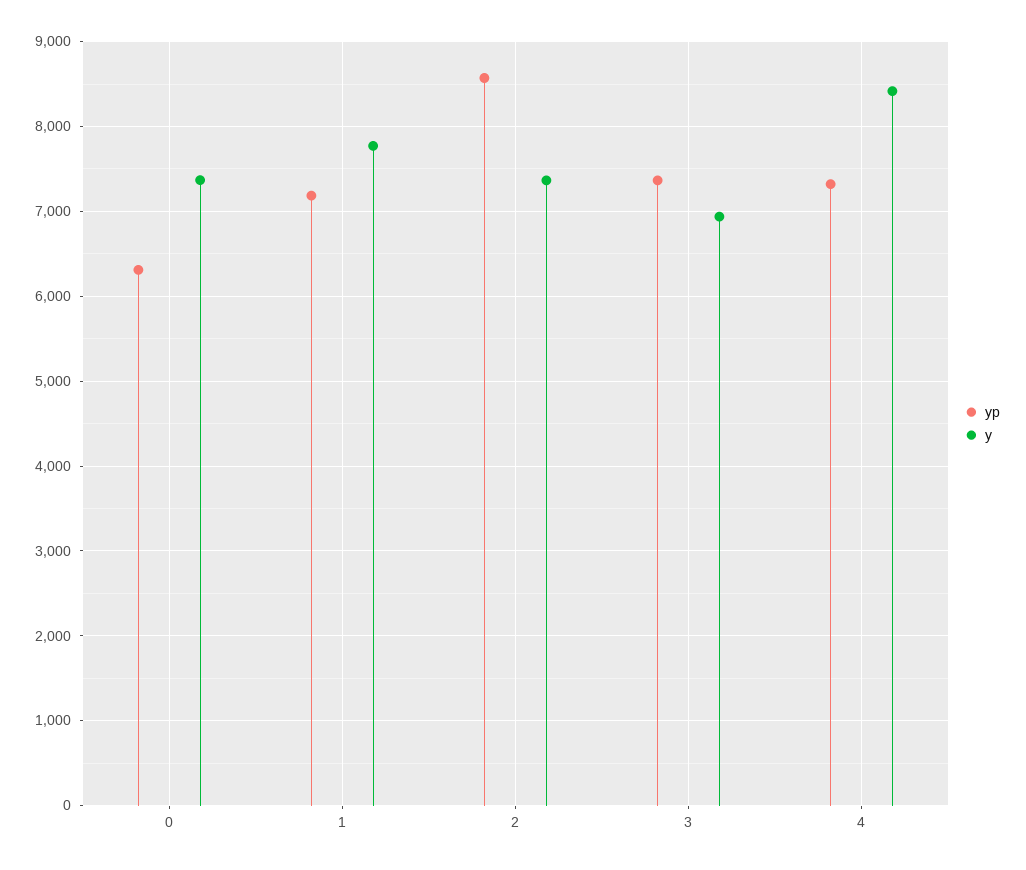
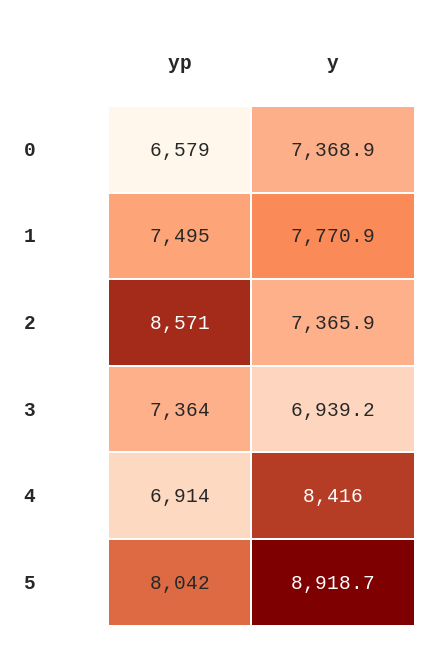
  {
    "yp": {
-     "0": 6300,
+     "0": 6579,
-     "1": 7200,
+     "1": 7495,
      "2": 8571,
      "3": 7364,
-     "4": 7300
+     "4": 6914,
+     "5": 8042
    },
    "y": {
      "0": 7368.9,
      "1": 7770.9,
      "2": 7365.9,
      "3": 6939.2,
-     "4": 8416
+     "4": 8416,
+     "5": 8918.7
    }
  }

